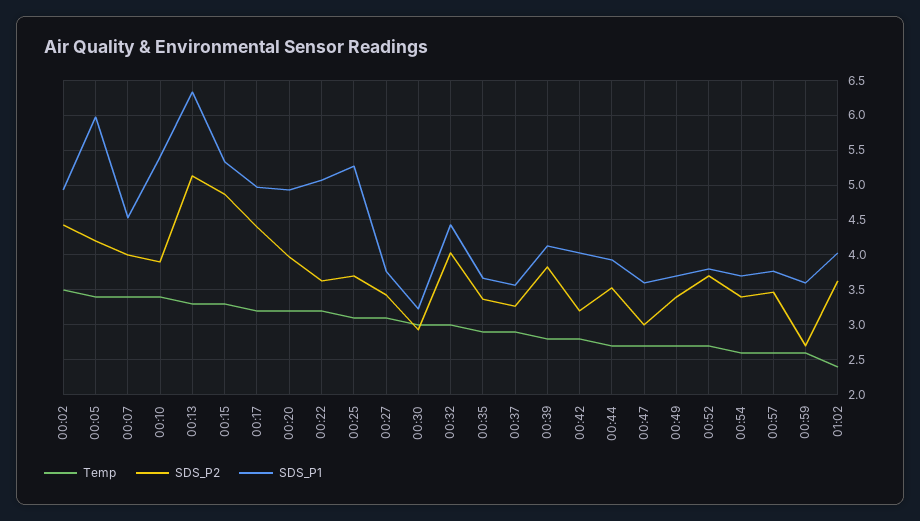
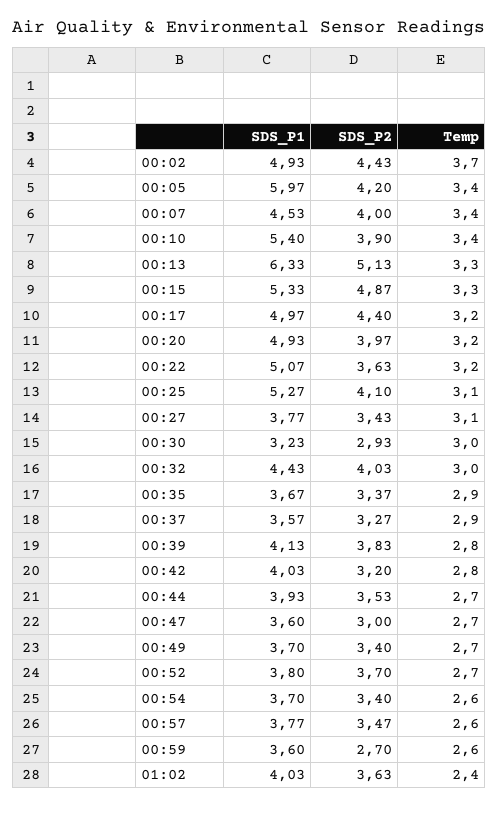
  {
    "Temp": {
-     "00:02": 3.5,
+     "00:02": 3.7,
      "00:05": 3.4,
      "00:07": 3.4,
      "00:10": 3.4,
      "00:13": 3.3,
      "00:15": 3.3,
      "00:17": 3.2,
      "00:20": 3.2,
      "00:22": 3.2,
      "00:25": 3.1,
      "00:27": 3.1,
      "00:30": 3,
      "00:32": 3,
      "00:35": 2.9,
      "00:37": 2.9,
      "00:39": 2.8,
      "00:42": 2.8,
      "00:44": 2.7,
      "00:47": 2.7,
      "00:49": 2.7,
      "00:52": 2.7,
      "00:54": 2.6,
      "00:57": 2.6,
      "00:59": 2.6,
      "01:02": 2.4
    },
    "SDS_P2": {
      "00:02": 4.43,
      "00:05": 4.2,
      "00:07": 4,
      "00:10": 3.9,
      "00:13": 5.13,
      "00:15": 4.87,
      "00:17": 4.4,
      "00:20": 3.97,
      "00:22": 3.63,
-     "00:25": 3.7,
+     "00:25": 4.1,
      "00:27": 3.43,
      "00:30": 2.93,
      "00:32": 4.03,
      "00:35": 3.37,
      "00:37": 3.27,
      "00:39": 3.83,
      "00:42": 3.2,
      "00:44": 3.53,
      "00:47": 3,
      "00:49": 3.4,
      "00:52": 3.7,
      "00:54": 3.4,
      "00:57": 3.47,
      "00:59": 2.7,
      "01:02": 3.63
    },
    "SDS_P1": {
      "00:02": 4.93,
      "00:05": 5.97,
      "00:07": 4.53,
      "00:10": 5.4,
      "00:13": 6.33,
      "00:15": 5.33,
      "00:17": 4.97,
      "00:20": 4.93,
      "00:22": 5.07,
      "00:25": 5.27,
      "00:27": 3.77,
      "00:30": 3.23,
      "00:32": 4.43,
      "00:35": 3.67,
      "00:37": 3.57,
      "00:39": 4.13,
      "00:42": 4.03,
      "00:44": 3.93,
      "00:47": 3.6,
      "00:49": 3.7,
      "00:52": 3.8,
      "00:54": 3.7,
      "00:57": 3.77,
      "00:59": 3.6,
      "01:02": 4.03
    }
  }

